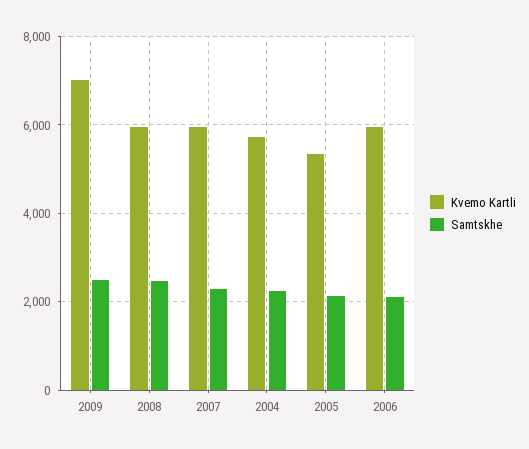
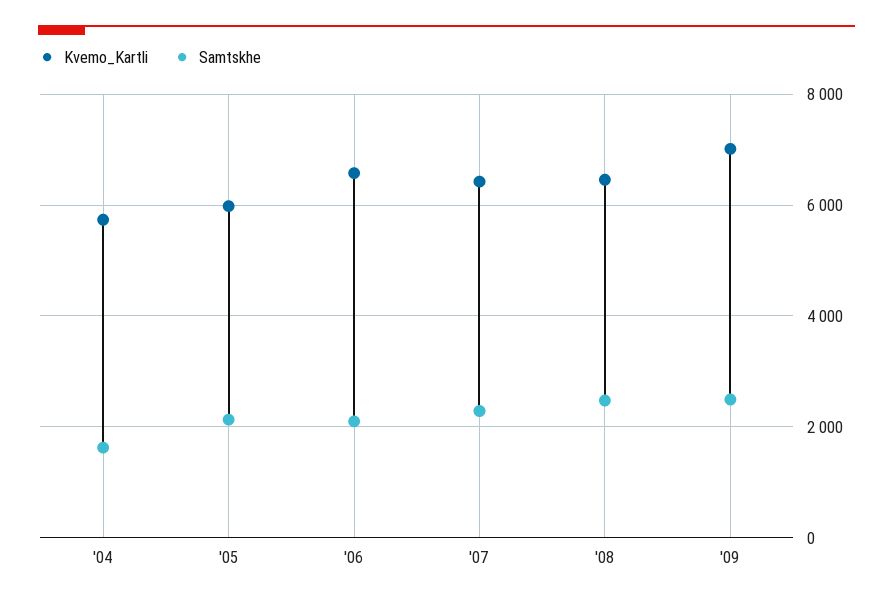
  {
    "Kvemo Kartli": {
      "2009": 7000,
-     "2008": 6000,
+     "2008": 6400,
-     "2007": 6000,
+     "2007": 6400,
      "2004": 5800,
-     "2005": 5400,
+     "2005": 6000,
-     "2006": 6000
+     "2006": 6600
    },
    "Samtskhe": {
      "2009": 2400,
      "2008": 2400,
      "2007": 2200,
-     "2004": 2200,
+     "2004": 1600,
      "2005": 2200,
      "2006": 2200
    }
  }

